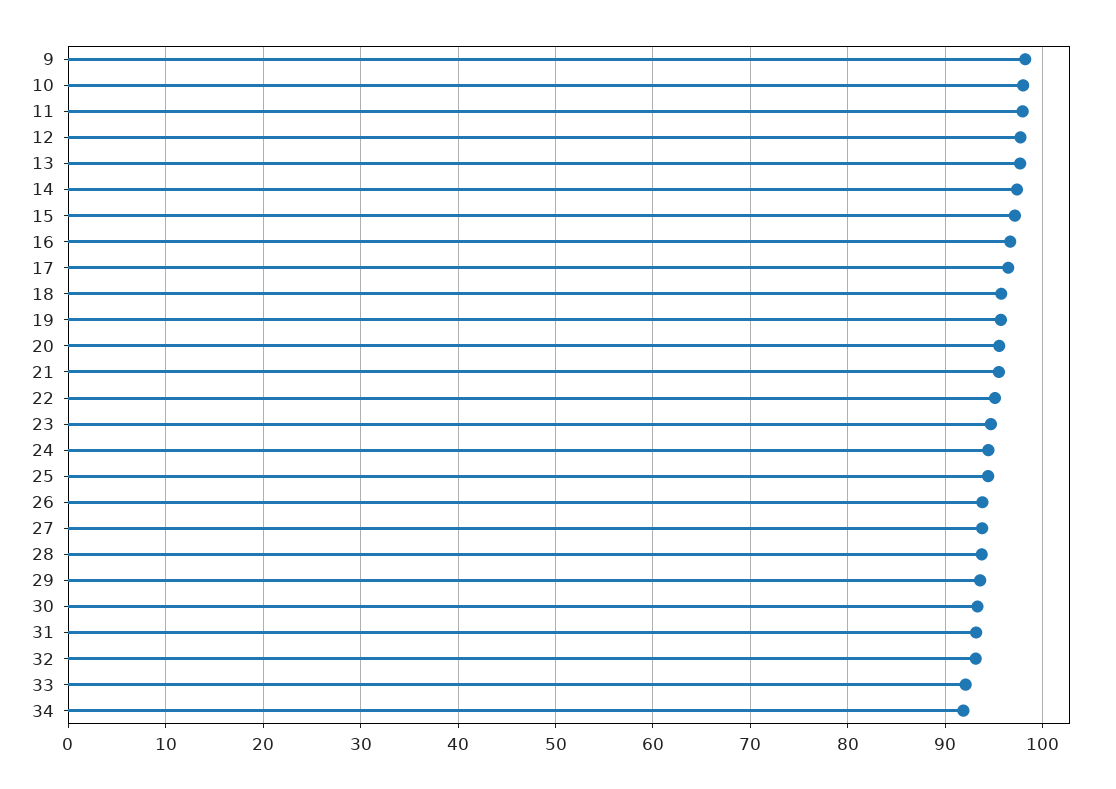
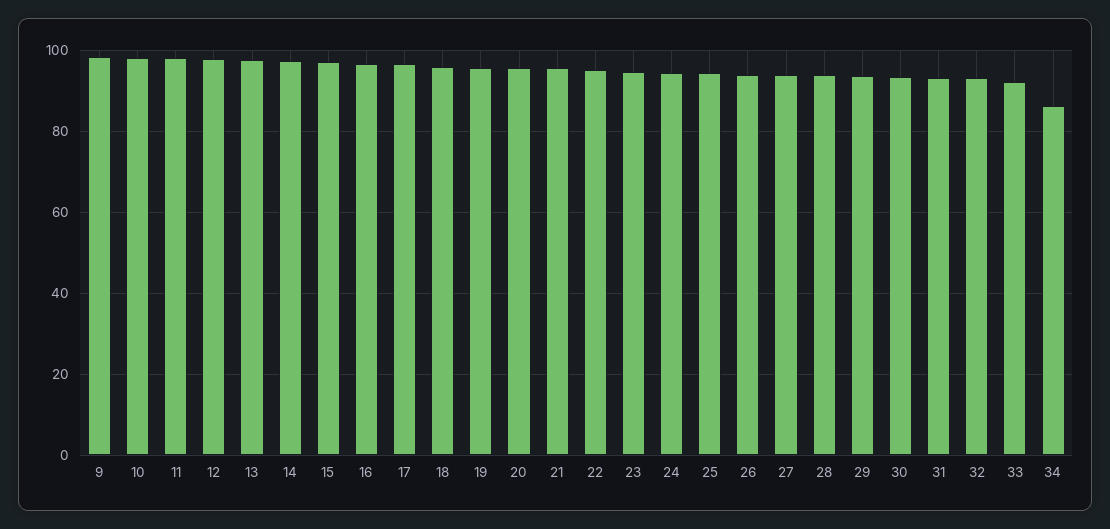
  {
    "9": 98,
    "10": 98,
    "11": 98,
    "12": 98,
    "13": 98,
    "14": 97,
    "15": 97,
    "16": 97,
    "17": 96,
    "18": 96,
    "19": 96,
    "20": 96,
    "21": 96,
    "22": 95,
    "23": 95,
    "24": 94,
    "25": 94,
    "26": 94,
    "27": 94,
    "28": 94,
    "29": 94,
    "30": 93,
    "31": 93,
    "32": 93,
    "33": 92,
-   "34": 92
+   "34": 86
  }

